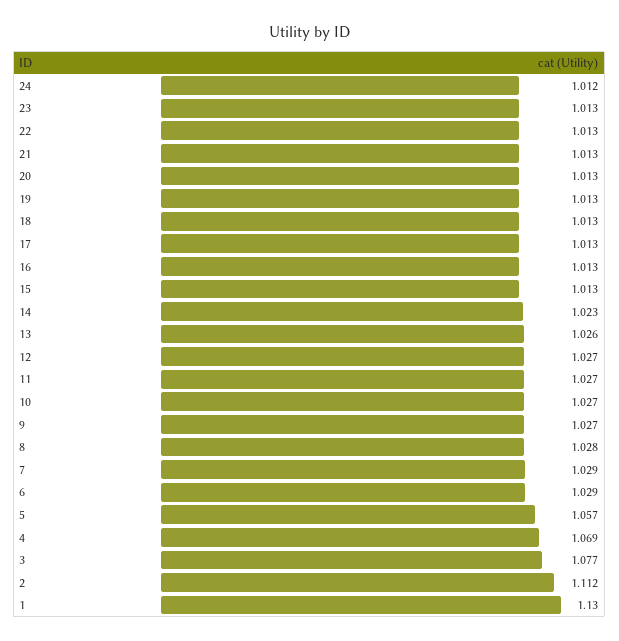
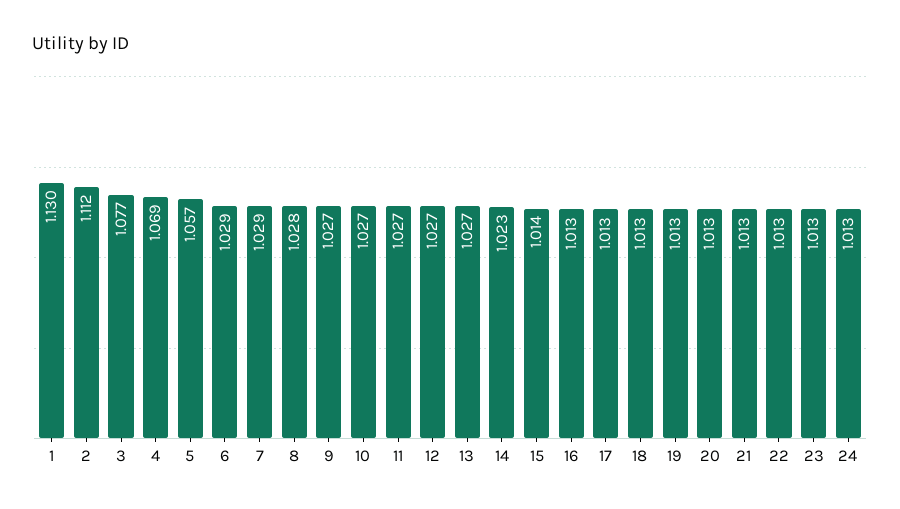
  {
-   "24": 1.012,
+   "24": 1.013,
    "23": 1.013,
    "22": 1.013,
    "21": 1.013,
    "20": 1.013,
    "19": 1.013,
    "18": 1.013,
    "17": 1.013,
    "16": 1.013,
-   "15": 1.013,
+   "15": 1.014,
    "14": 1.023,
-   "13": 1.026,
+   "13": 1.027,
    "12": 1.027,
    "11": 1.027,
    "10": 1.027,
    "9": 1.027,
    "8": 1.028,
    "7": 1.029,
    "6": 1.029,
    "5": 1.057,
    "4": 1.069,
    "3": 1.077,
    "2": 1.112,
    "1": 1.13
  }

